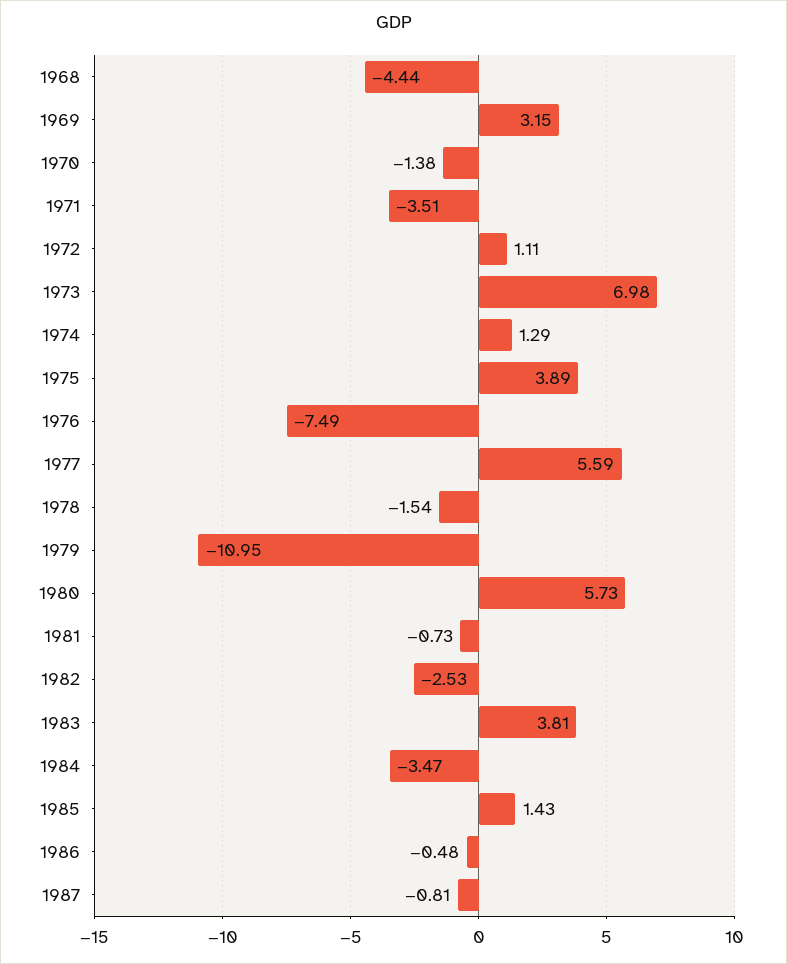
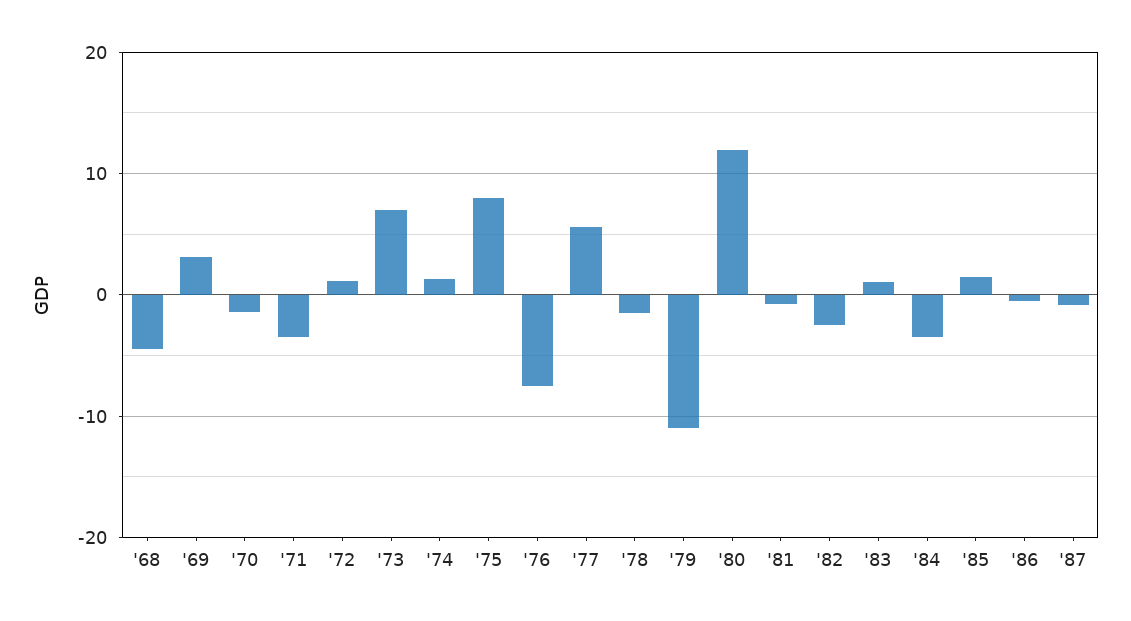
  {
    "1968": -4.44,
    "1969": 3.15,
    "1970": -1.38,
    "1971": -3.51,
    "1972": 1.11,
    "1973": 6.98,
    "1974": 1.29,
-   "1975": 3.89,
+   "1975": 8,
    "1976": -7.49,
    "1977": 5.59,
    "1978": -1.54,
    "1979": -10.95,
-   "1980": 5.73,
+   "1980": 12,
    "1981": -0.73,
    "1982": -2.53,
-   "1983": 3.81,
+   "1983": 1,
    "1984": -3.47,
    "1985": 1.43,
    "1986": -0.48,
    "1987": -0.81
  }

